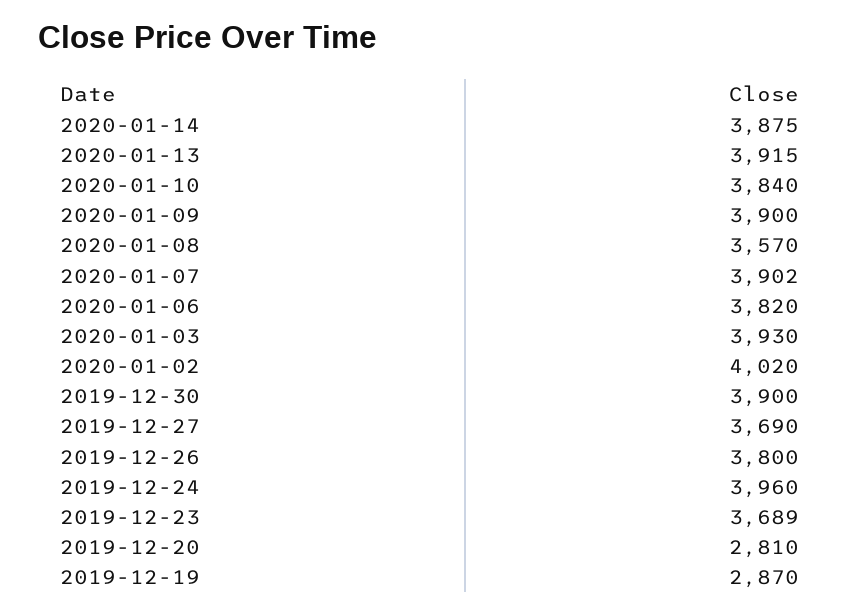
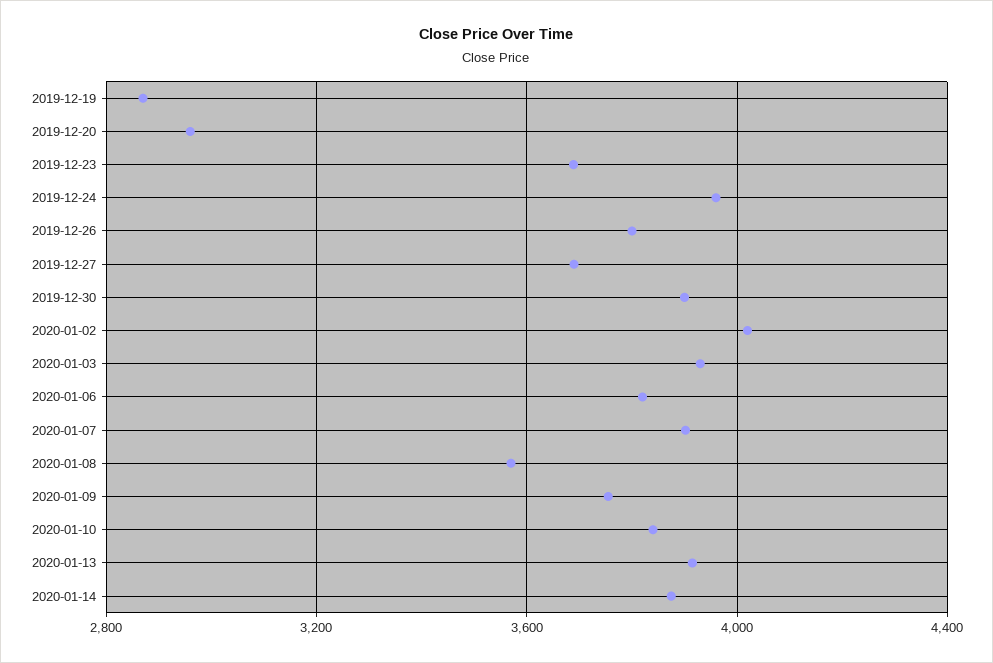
  {
    "2020-01-14": 3875,
    "2020-01-13": 3915,
    "2020-01-10": 3840,
-   "2020-01-09": 3900,
+   "2020-01-09": 3750,
    "2020-01-08": 3570,
    "2020-01-07": 3902,
    "2020-01-06": 3820,
    "2020-01-03": 3930,
    "2020-01-02": 4020,
    "2019-12-30": 3900,
    "2019-12-27": 3690,
    "2019-12-26": 3800,
    "2019-12-24": 3960,
    "2019-12-23": 3689,
-   "2019-12-20": 2810,
+   "2019-12-20": 2950,
    "2019-12-19": 2870
  }

